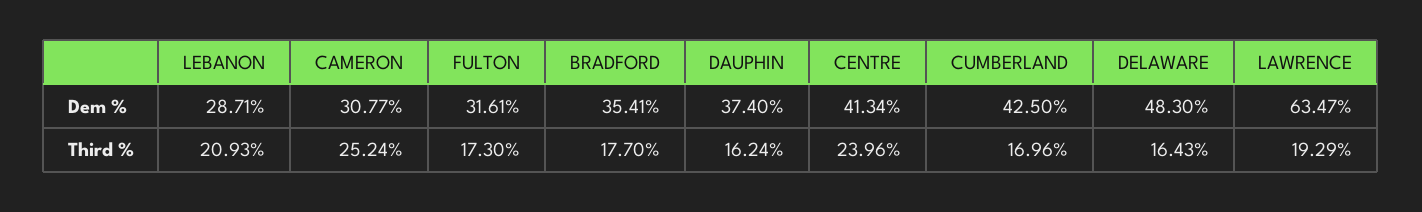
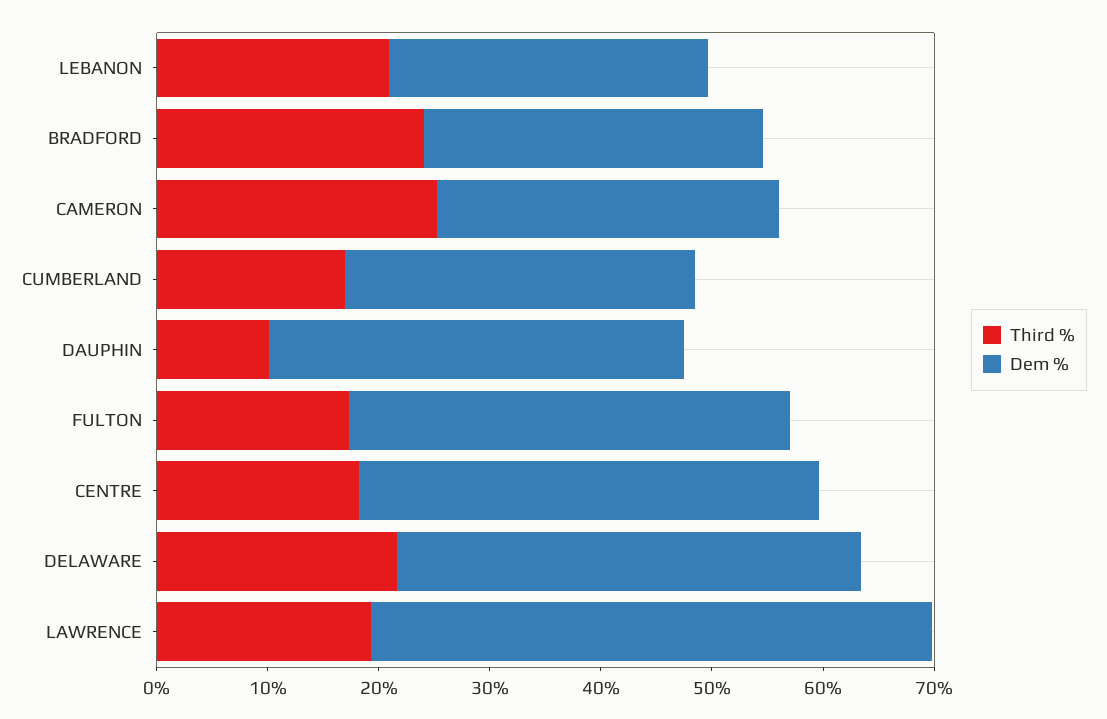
  {
    "Dem %": {
      "LEBANON": 28.71,
      "CAMERON": 30.77,
-     "FULTON": 31.61,
+     "FULTON": 40,
-     "BRADFORD": 35.41,
+     "BRADFORD": 30,
      "DAUPHIN": 37.4,
      "CENTRE": 41.34,
-     "CUMBERLAND": 42.5,
+     "CUMBERLAND": 32,
-     "DELAWARE": 48.3,
+     "DELAWARE": 42,
-     "LAWRENCE": 63.47
+     "LAWRENCE": 50
    },
    "Third %": {
      "LEBANON": 20.93,
      "CAMERON": 25.24,
      "FULTON": 17.3,
-     "BRADFORD": 17.7,
+     "BRADFORD": 24,
-     "DAUPHIN": 16.24,
+     "DAUPHIN": 10,
-     "CENTRE": 23.96,
+     "CENTRE": 18,
      "CUMBERLAND": 16.96,
-     "DELAWARE": 16.43,
+     "DELAWARE": 22,
      "LAWRENCE": 19.29
    }
  }

